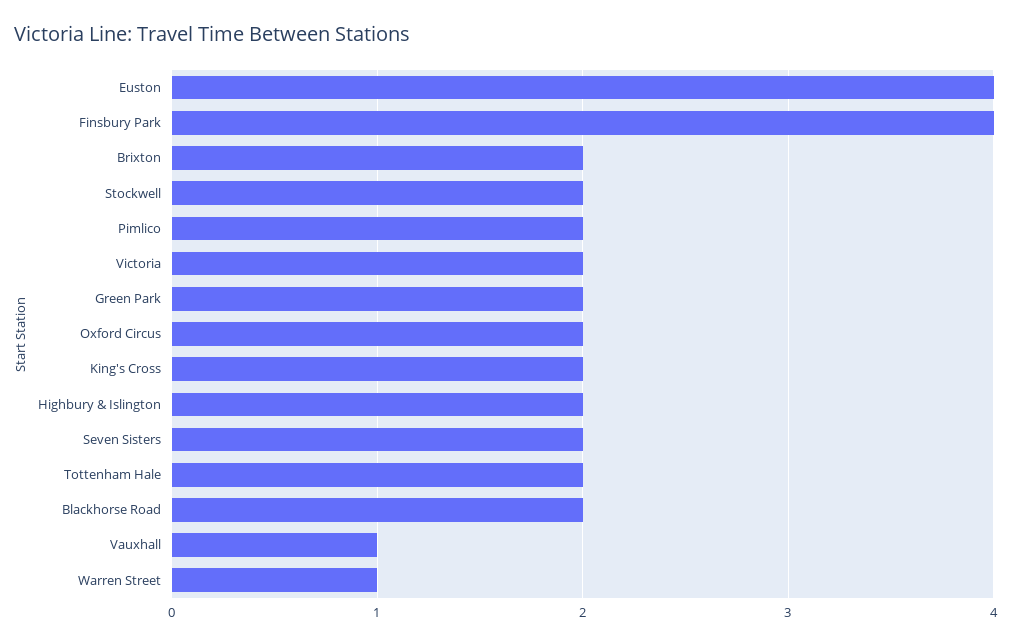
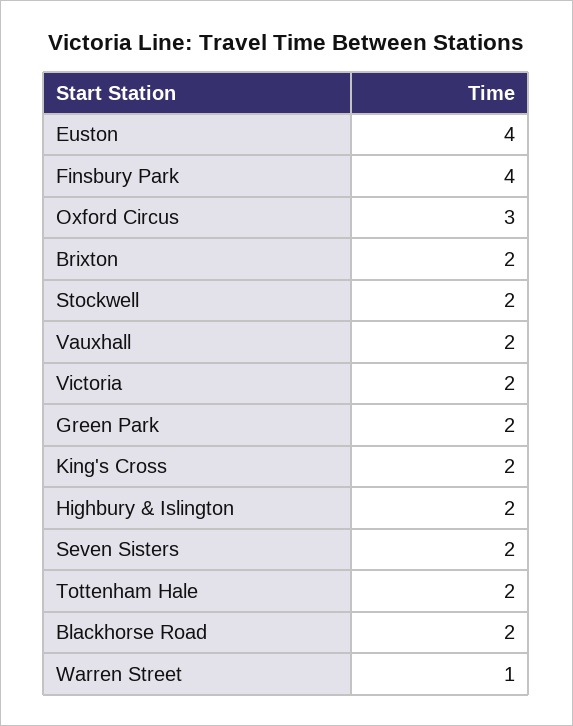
  {
    "Euston": 4,
    "Finsbury Park": 4,
    "Brixton": 2,
    "Stockwell": 2,
-   "Pimlico": 2,
    "Victoria": 2,
    "Green Park": 2,
-   "Oxford Circus": 2,
+   "Oxford Circus": 3,
    "King's Cross": 2,
    "Highbury & Islington": 2,
    "Seven Sisters": 2,
    "Tottenham Hale": 2,
    "Blackhorse Road": 2,
-   "Vauxhall": 1,
+   "Vauxhall": 2,
    "Warren Street": 1
  }

